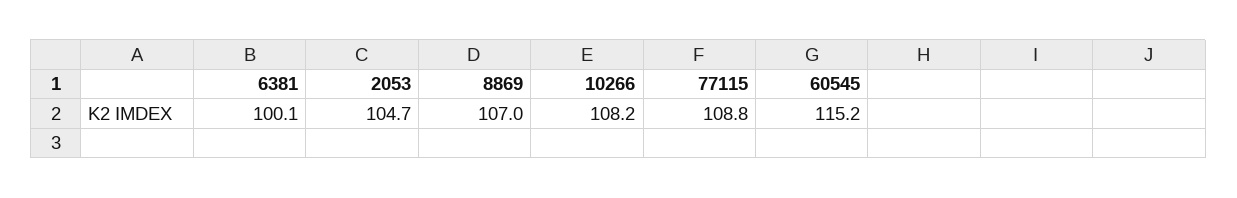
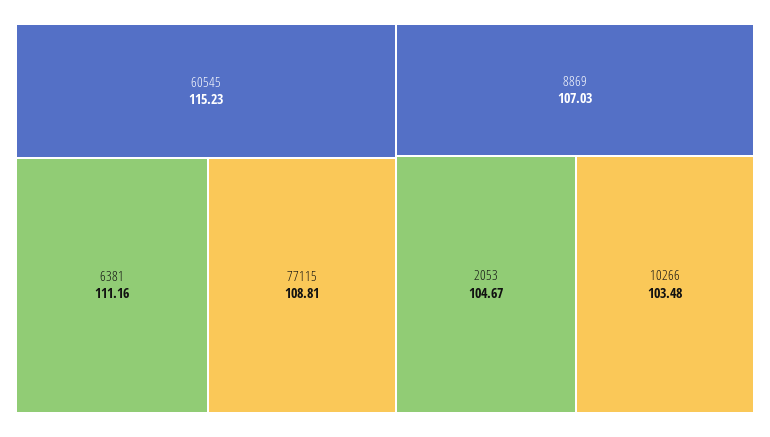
  {
-   "6381": 100.1,
+   "6381": 111.16,
    "2053": 104.67,
    "8869": 107.03,
-   "10266": 108.2,
+   "10266": 103.48,
    "77115": 108.81,
    "60545": 115.23
  }

